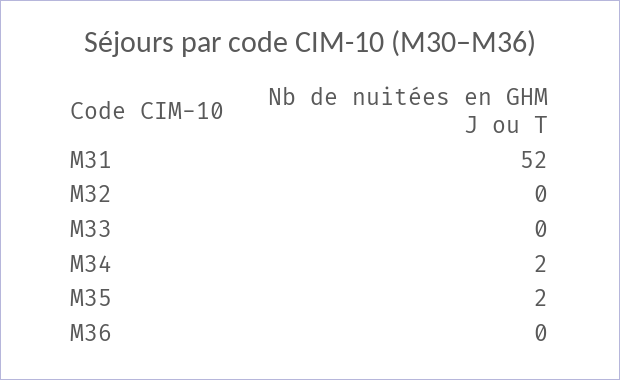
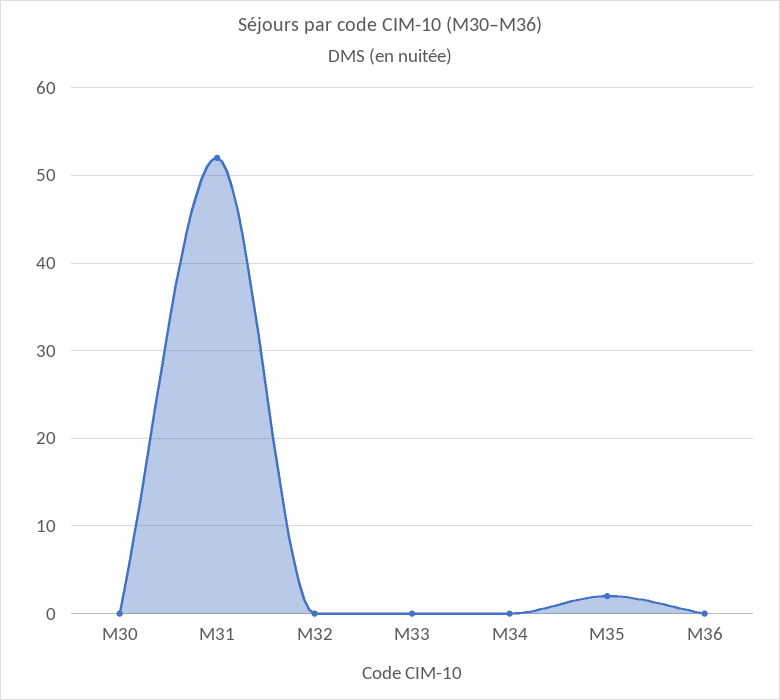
  {
    "M31": 52,
    "M32": 0,
    "M33": 0,
-   "M34": 2,
+   "M34": 0,
    "M35": 2,
-   "M36": 0
+   "M36": 0,
+   "M30": 0
  }

